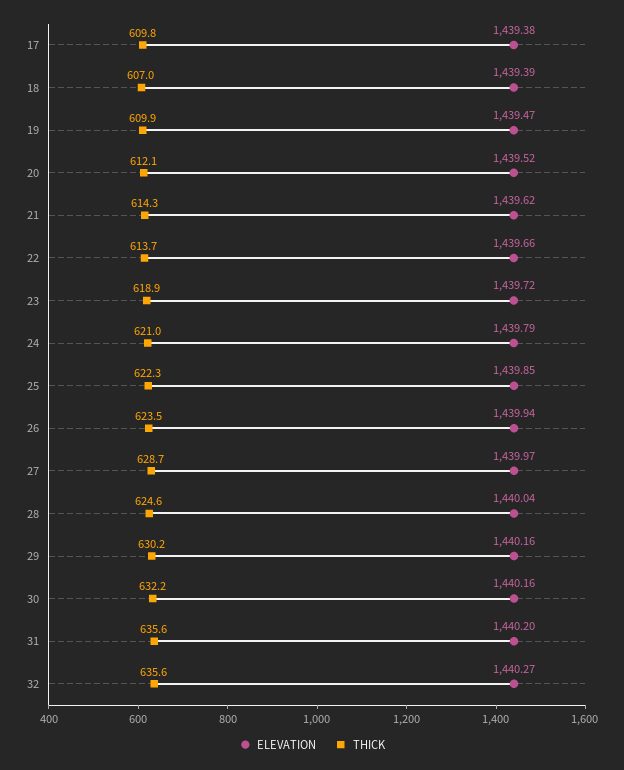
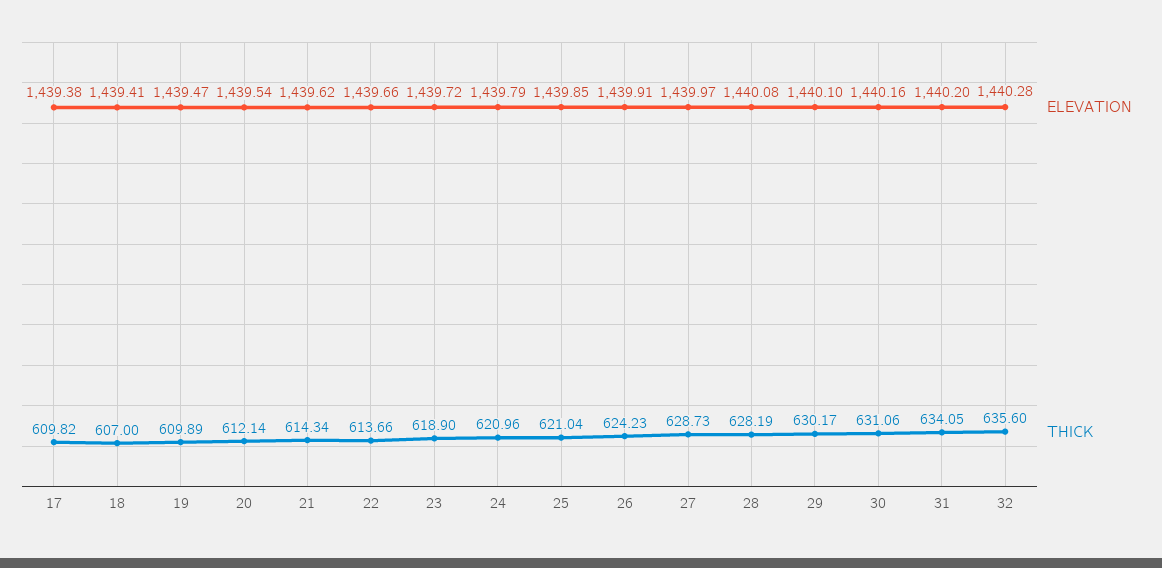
  {
    "ELEVATION": {
      "17": 1439.38,
-     "18": 1439.39,
+     "18": 1439.41,
      "19": 1439.47,
-     "20": 1439.52,
+     "20": 1439.54,
      "21": 1439.62,
      "22": 1439.66,
      "23": 1439.72,
      "24": 1439.79,
      "25": 1439.85,
-     "26": 1439.94,
+     "26": 1439.91,
      "27": 1439.97,
-     "28": 1440.04,
+     "28": 1440.08,
-     "29": 1440.16,
+     "29": 1440.1,
      "30": 1440.16,
      "31": 1440.2,
-     "32": 1440.27
+     "32": 1440.28
    },
    "THICK": {
      "17": 609.82,
      "18": 607,
      "19": 609.89,
      "20": 612.14,
      "21": 614.34,
      "22": 613.66,
      "23": 618.9,
      "24": 620.96,
-     "25": 622.3,
+     "25": 621.04,
-     "26": 623.5,
+     "26": 624.23,
      "27": 628.73,
-     "28": 624.6,
+     "28": 628.19,
      "29": 630.17,
-     "30": 632.2,
+     "30": 631.06,
-     "31": 635.6,
+     "31": 634.05,
      "32": 635.6
    }
  }

